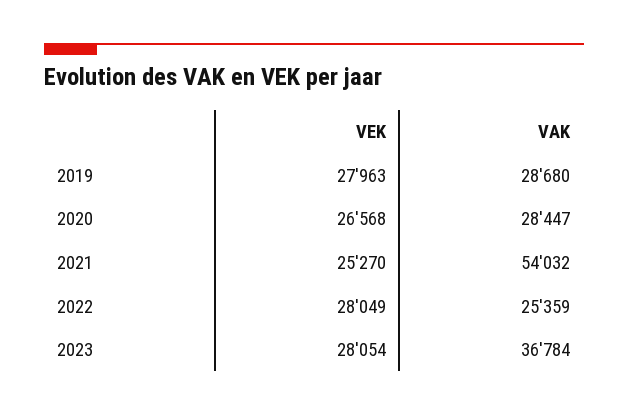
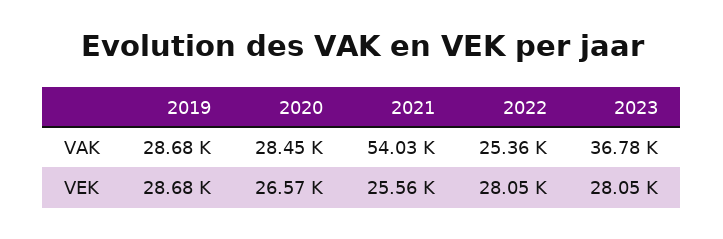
  {
    "VEK": {
-     "2019": 27963,
+     "2019": 28680,
      "2020": 26568,
-     "2021": 25270,
+     "2021": 25560,
      "2022": 28049,
      "2023": 28054
    },
    "VAK": {
      "2019": 28680,
      "2020": 28447,
      "2021": 54032,
      "2022": 25359,
      "2023": 36784
    }
  }

